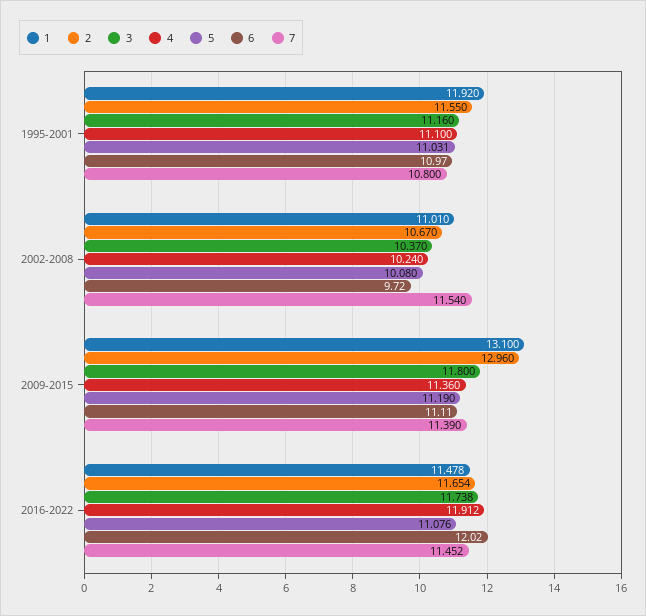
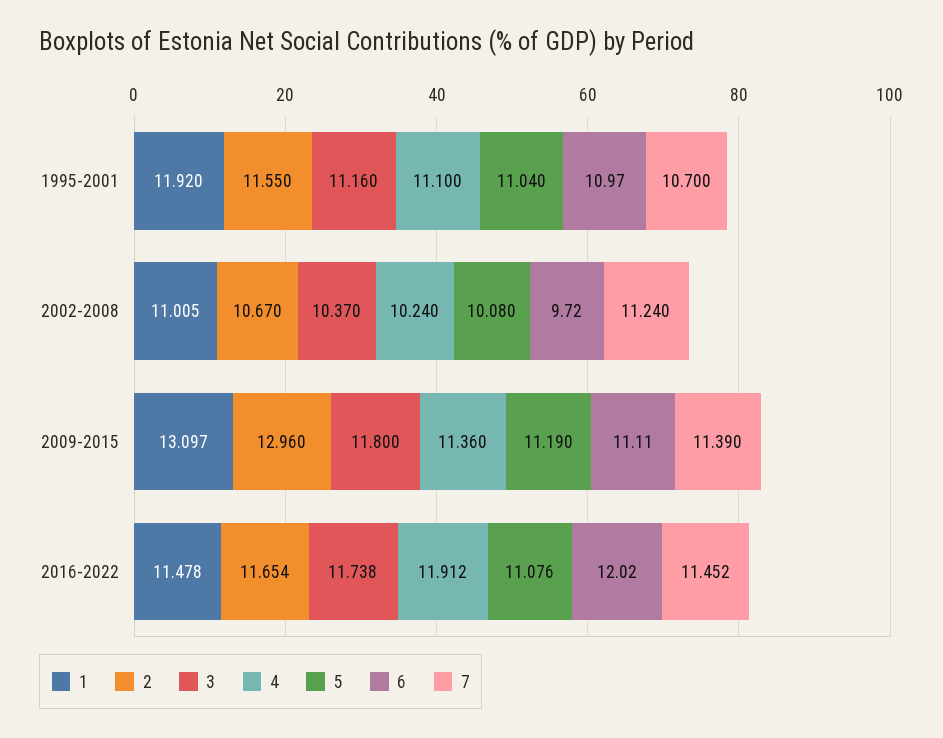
  {
    "1": {
      "1995-2001": 11.92,
-     "2002-2008": 11.01,
+     "2002-2008": 11.005,
-     "2009-2015": 13.1,
+     "2009-2015": 13.097,
      "2016-2022": 11.478
    },
    "2": {
      "1995-2001": 11.55,
      "2002-2008": 10.67,
      "2009-2015": 12.96,
      "2016-2022": 11.654
    },
    "3": {
      "1995-2001": 11.16,
      "2002-2008": 10.37,
      "2009-2015": 11.8,
      "2016-2022": 11.738
    },
    "4": {
      "1995-2001": 11.1,
      "2002-2008": 10.24,
      "2009-2015": 11.36,
      "2016-2022": 11.912
    },
    "5": {
-     "1995-2001": 11.031,
+     "1995-2001": 11.04,
      "2002-2008": 10.08,
      "2009-2015": 11.19,
      "2016-2022": 11.076
    },
    "6": {
      "1995-2001": 10.97,
      "2002-2008": 9.72,
      "2009-2015": 11.11,
      "2016-2022": 12.02
    },
    "7": {
-     "1995-2001": 10.8,
+     "1995-2001": 10.7,
-     "2002-2008": 11.54,
+     "2002-2008": 11.24,
      "2009-2015": 11.39,
      "2016-2022": 11.452
    }
  }

